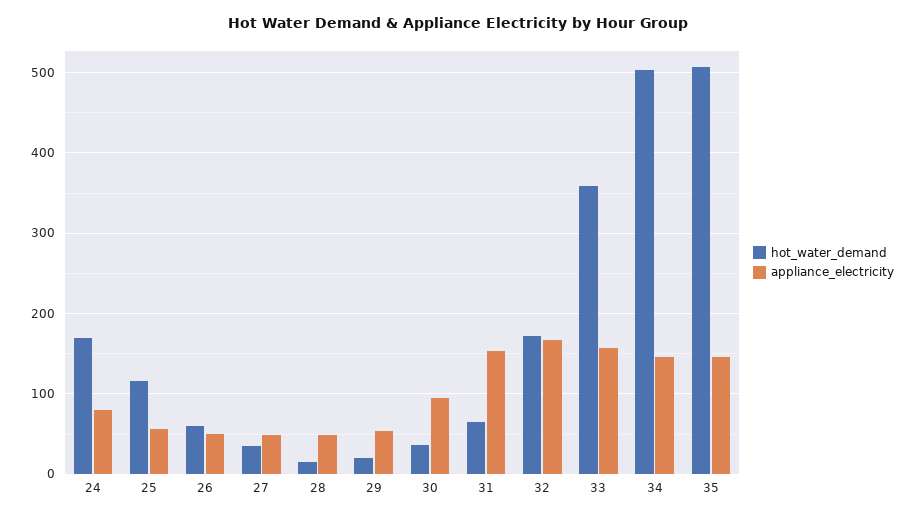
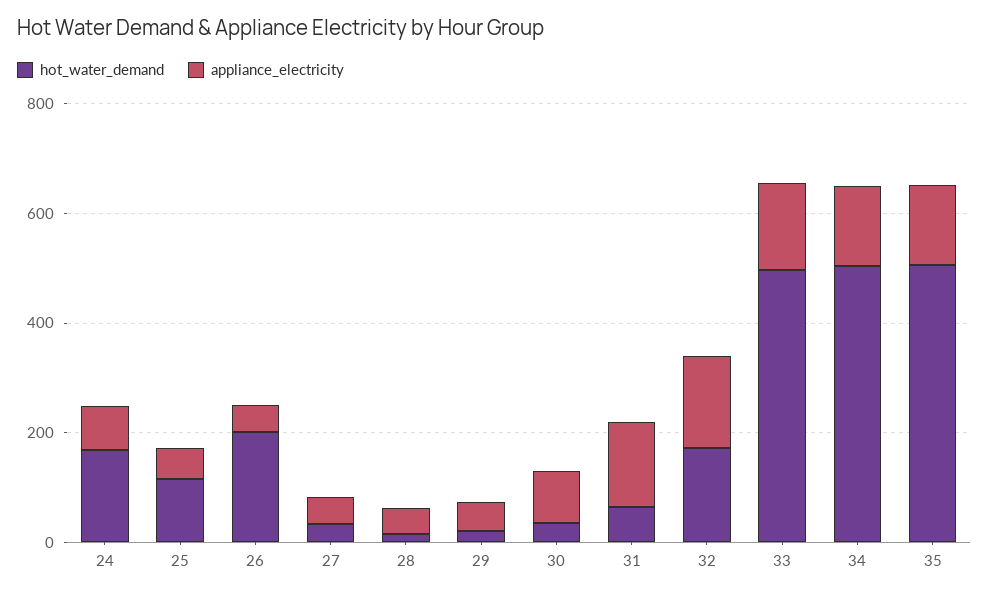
  {
    "hot_water_demand": {
      "24": 170,
      "25": 120,
-     "26": 60,
+     "26": 200,
      "27": 30,
      "28": 20,
      "29": 20,
      "30": 40,
      "31": 70,
      "32": 170,
-     "33": 360,
+     "33": 500,
      "34": 500,
      "35": 510
    },
    "appliance_electricity": {
      "24": 80,
      "25": 60,
      "26": 50,
      "27": 50,
      "28": 50,
      "29": 50,
      "30": 90,
      "31": 150,
      "32": 170,
      "33": 160,
      "34": 150,
      "35": 150
    }
  }

